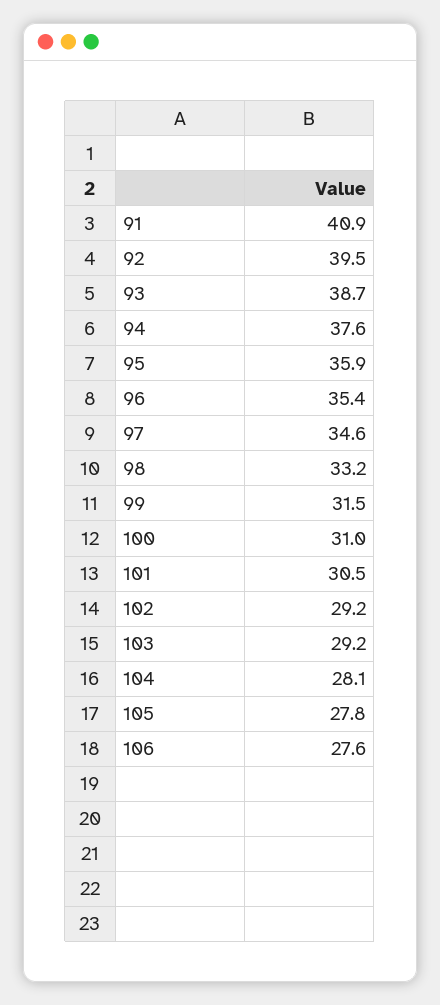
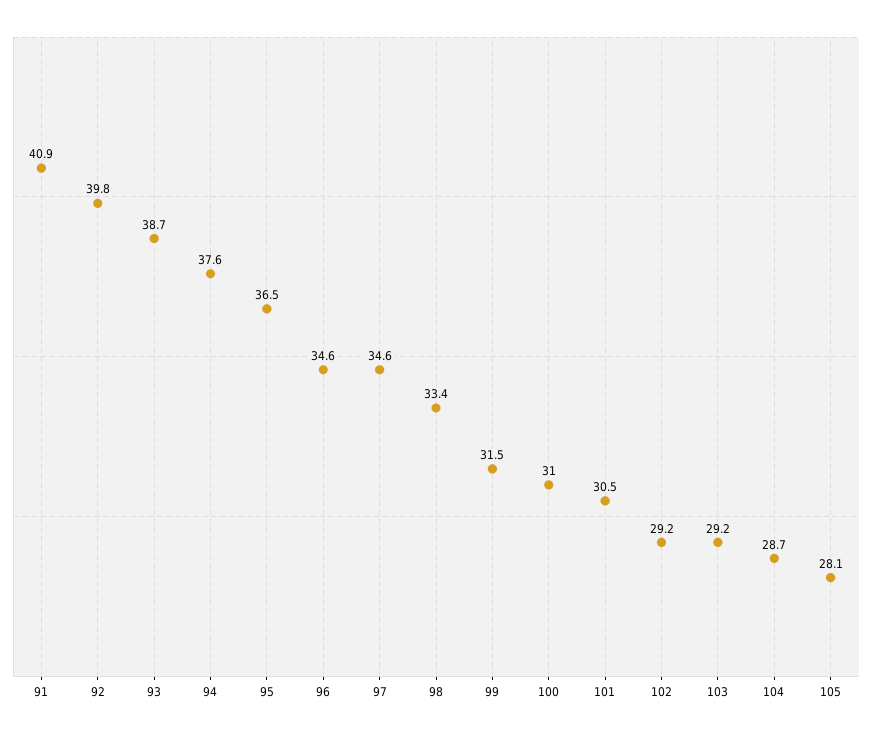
  {
    "91": 40.9,
-   "92": 39.5,
+   "92": 39.8,
    "93": 38.7,
    "94": 37.6,
-   "95": 35.9,
+   "95": 36.5,
-   "96": 35.4,
+   "96": 34.6,
    "97": 34.6,
-   "98": 33.2,
+   "98": 33.4,
    "99": 31.5,
    "100": 31,
    "101": 30.5,
    "102": 29.2,
    "103": 29.2,
-   "104": 28.1,
+   "104": 28.7,
-   "105": 27.8,
+   "105": 28.1
-   "106": 27.6
  }

